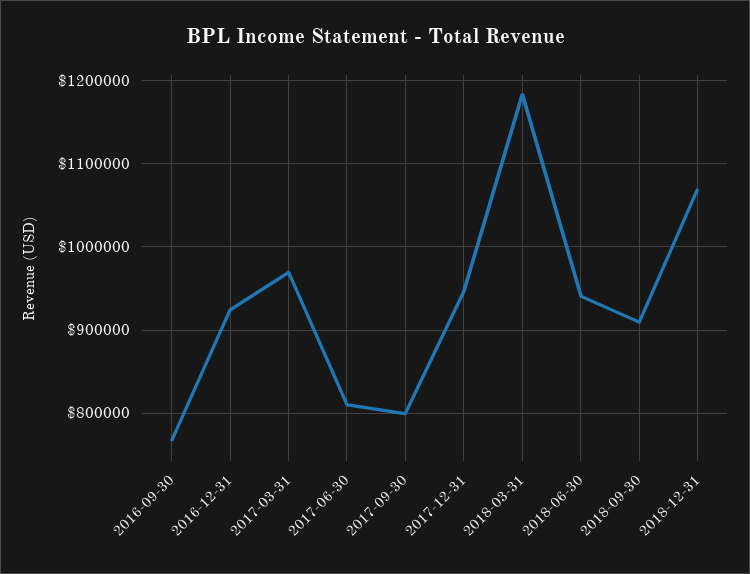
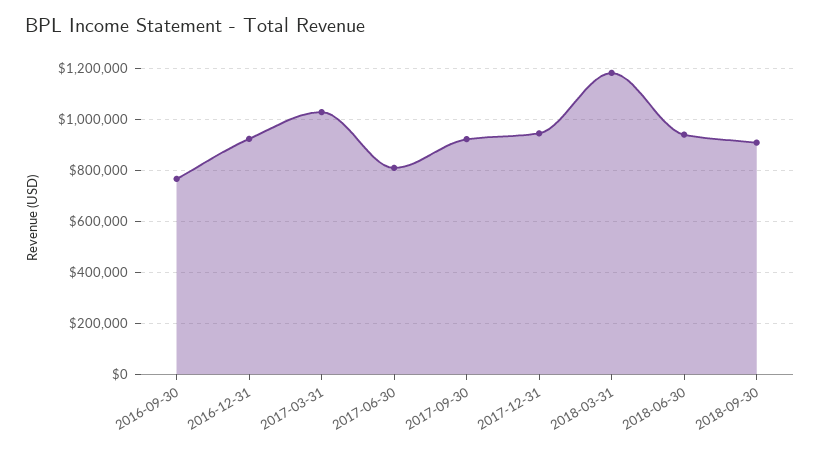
  {
    "2016-09-30": 770000,
    "2016-12-31": 920000,
-   "2017-03-31": 970000,
+   "2017-03-31": 1025000,
    "2017-06-30": 810000,
-   "2017-09-30": 800000,
+   "2017-09-30": 925000,
    "2017-12-31": 950000,
    "2018-03-31": 1180000,
    "2018-06-30": 940000,
-   "2018-09-30": 910000,
+   "2018-09-30": 910000
-   "2018-12-31": 1070000
  }

